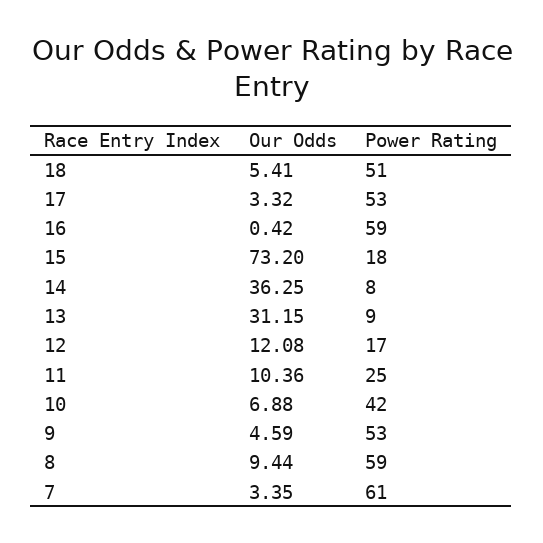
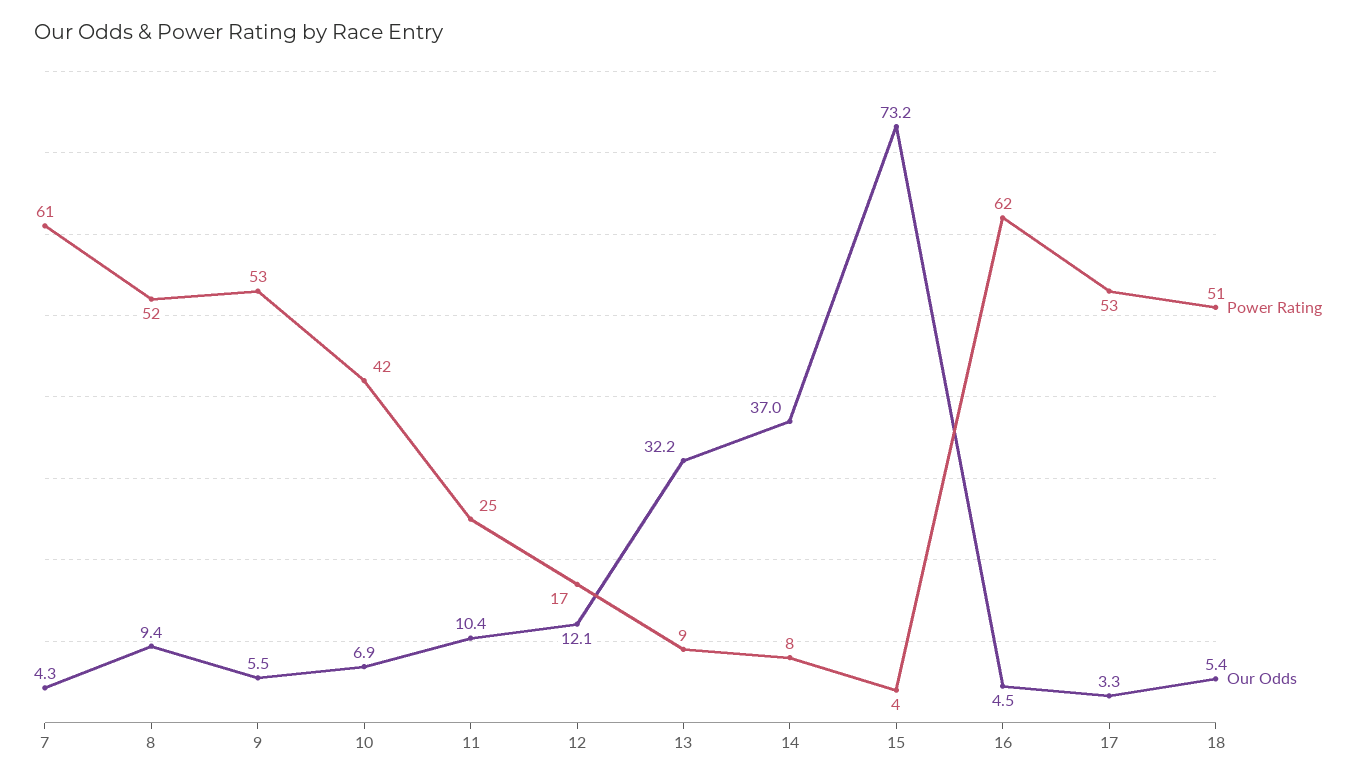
  {
    "Our Odds": {
      "18": 5.41,
      "17": 3.32,
-     "16": 0.42,
+     "16": 4.5,
      "15": 73.2,
-     "14": 36.25,
+     "14": 37,
-     "13": 31.15,
+     "13": 32.2,
      "12": 12.08,
      "11": 10.36,
      "10": 6.88,
-     "9": 4.59,
+     "9": 5.5,
      "8": 9.44,
-     "7": 3.35
+     "7": 4.3
    },
    "Power Rating": {
      "18": 51,
      "17": 53,
-     "16": 59,
+     "16": 62,
-     "15": 18,
+     "15": 4,
      "14": 8,
      "13": 9,
      "12": 17,
      "11": 25,
      "10": 42,
      "9": 53,
-     "8": 59,
+     "8": 52,
      "7": 61
    }
  }

